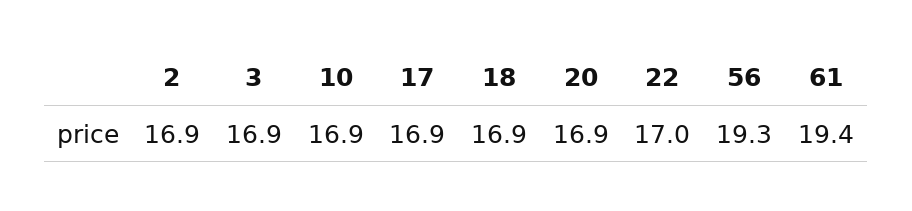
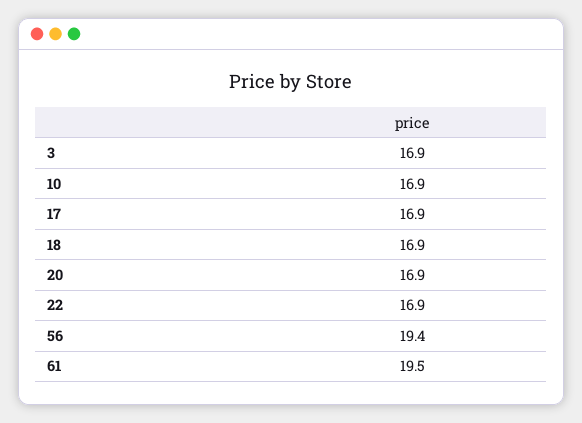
  {
-   "2": 16.9,
    "3": 16.9,
    "10": 16.9,
    "17": 16.9,
    "18": 16.9,
    "20": 16.9,
-   "22": 17,
+   "22": 16.9,
-   "56": 19.3,
+   "56": 19.4,
-   "61": 19.4
+   "61": 19.5
  }

